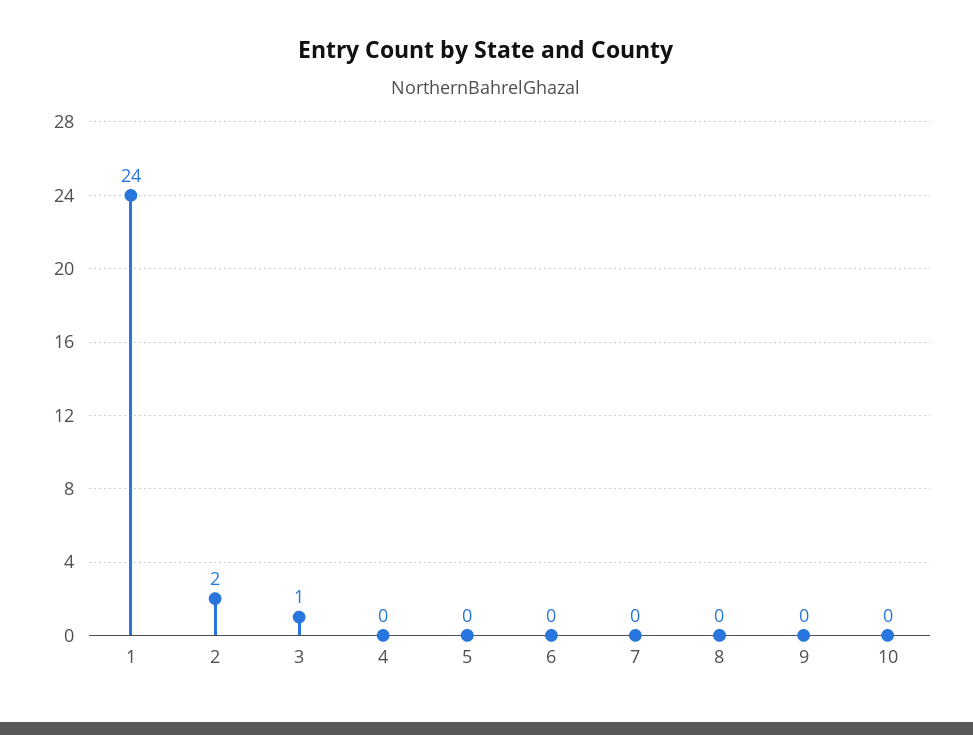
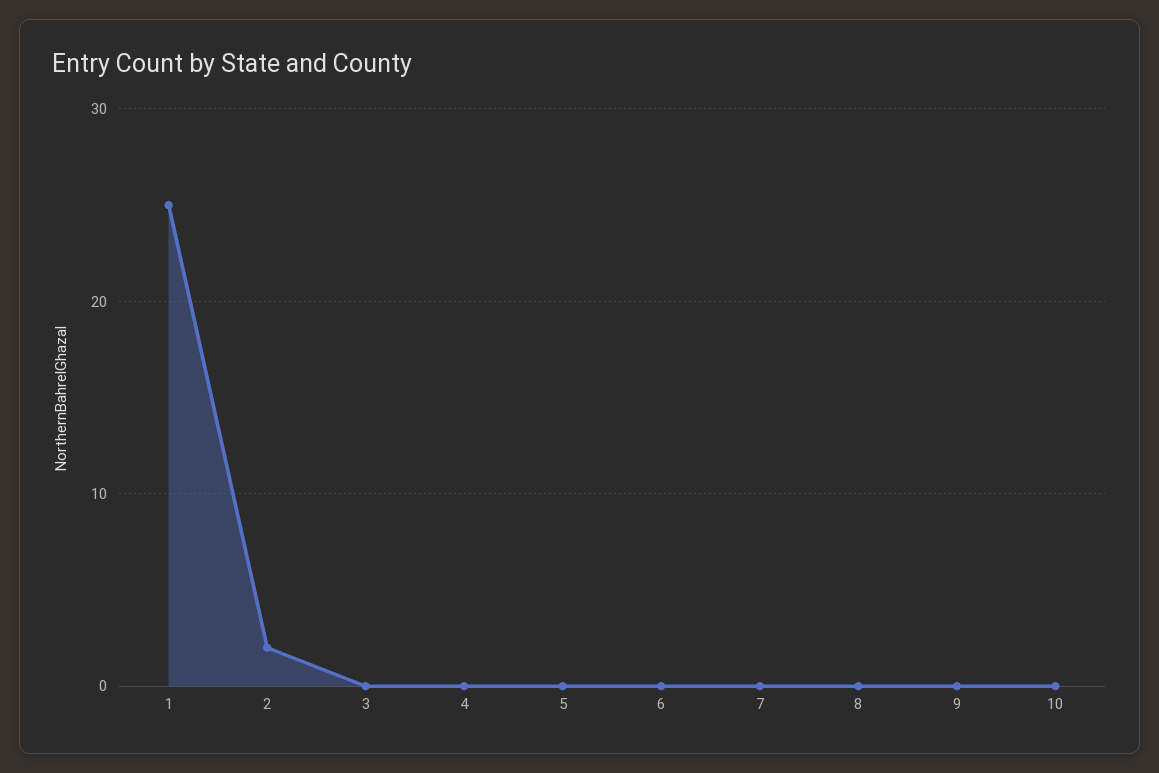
  {
-   "1": 24,
+   "1": 25,
    "2": 2,
-   "3": 1,
+   "3": 0,
    "4": 0,
    "5": 0,
    "6": 0,
    "7": 0,
    "8": 0,
    "9": 0,
    "10": 0
  }

